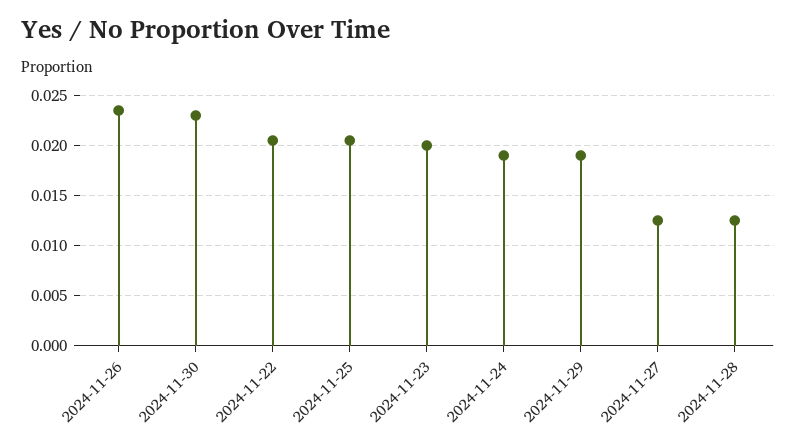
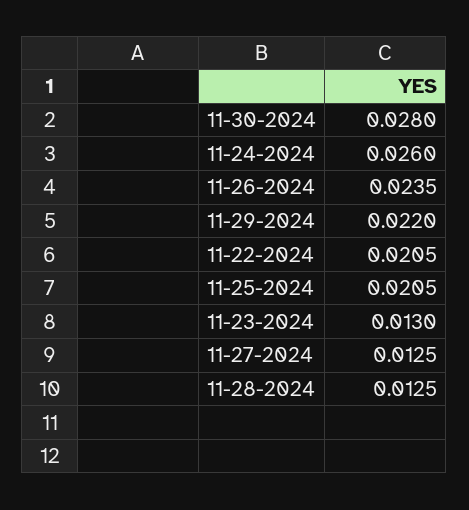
  {
    "2024-11-26": 0.0235,
-   "2024-11-30": 0.023,
+   "2024-11-30": 0.028,
    "2024-11-22": 0.0205,
    "2024-11-25": 0.0205,
-   "2024-11-23": 0.02,
+   "2024-11-23": 0.013,
-   "2024-11-24": 0.019,
+   "2024-11-24": 0.026,
-   "2024-11-29": 0.019,
+   "2024-11-29": 0.022,
    "2024-11-27": 0.0125,
    "2024-11-28": 0.0125
  }

